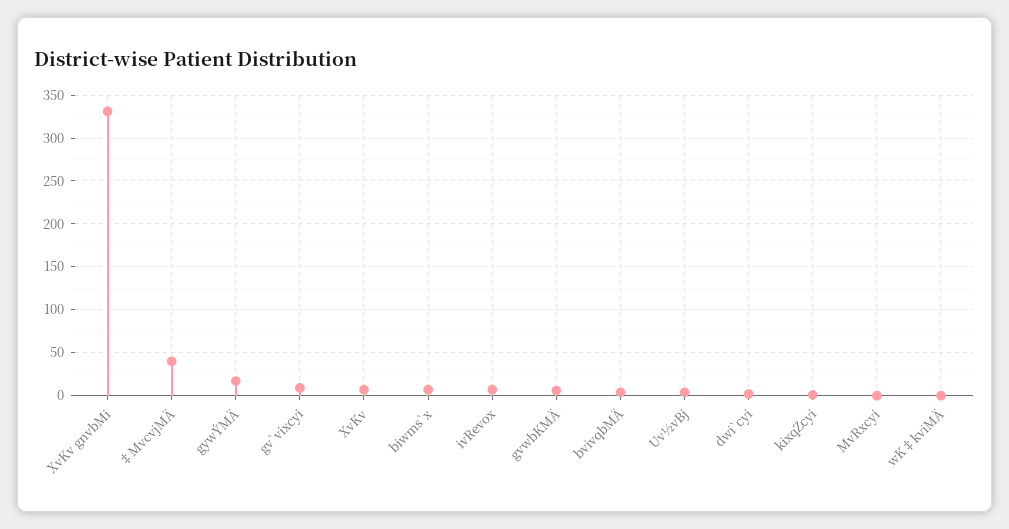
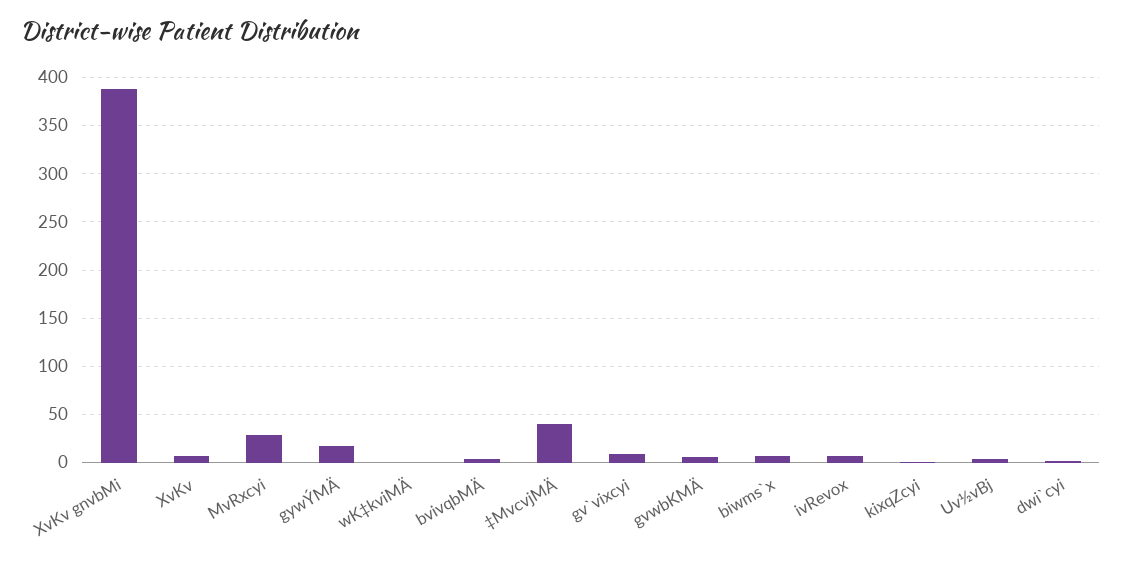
  {
-   "XvKv gnvbMi": 330,
+   "XvKv gnvbMi": 390,
    "‡MvcvjMÄ": 40,
    "gywÝMÄ": 20,
    "gv`vixcyi": 10,
    "XvKv": 10,
    "biwms`x": 10,
    "ivRevox": 10,
    "gvwbKMÄ": 10,
    "bvivqbMÄ": 0,
    "Uv½vBj": 0,
    "dwi`cyi": 0,
    "kixqZcyi": 0,
-   "MvRxcyi": 0,
+   "MvRxcyi": 30,
    "wK‡kviMÄ": 0
  }

